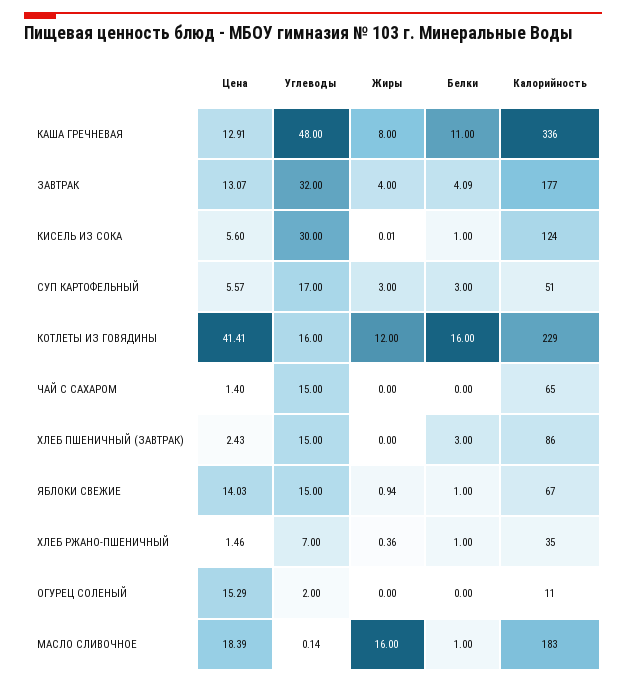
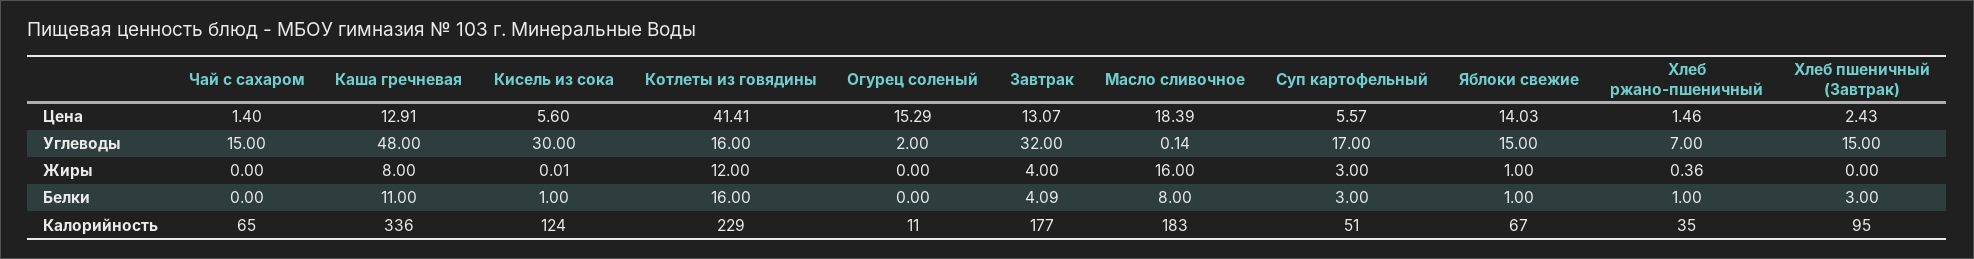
  {
    "Цена": {
      "КАША ГРЕЧНЕВАЯ": 12.91,
      "ЗАВТРАК": 13.07,
      "КИСЕЛЬ ИЗ СОКА": 5.6,
      "СУП КАРТОФЕЛЬНЫЙ": 5.57,
      "КОТЛЕТЫ ИЗ ГОВЯДИНЫ": 41.41,
      "ЧАЙ С САХАРОМ": 1.4,
      "ХЛЕБ ПШЕНИЧНЫЙ (ЗАВТРАК)": 2.43,
      "ЯБЛОКИ СВЕЖИЕ": 14.03,
      "ХЛЕБ РЖАНО-ПШЕНИЧНЫЙ": 1.46,
      "ОГУРЕЦ СОЛЕНЫЙ": 15.29,
      "МАСЛО СЛИВОЧНОЕ": 18.39
    },
    "Углеводы": {
      "КАША ГРЕЧНЕВАЯ": 48,
      "ЗАВТРАК": 32,
      "КИСЕЛЬ ИЗ СОКА": 30,
      "СУП КАРТОФЕЛЬНЫЙ": 17,
      "КОТЛЕТЫ ИЗ ГОВЯДИНЫ": 16,
      "ЧАЙ С САХАРОМ": 15,
      "ХЛЕБ ПШЕНИЧНЫЙ (ЗАВТРАК)": 15,
      "ЯБЛОКИ СВЕЖИЕ": 15,
      "ХЛЕБ РЖАНО-ПШЕНИЧНЫЙ": 7,
      "ОГУРЕЦ СОЛЕНЫЙ": 2,
      "МАСЛО СЛИВОЧНОЕ": 0.14
    },
    "Жиры": {
      "КАША ГРЕЧНЕВАЯ": 8,
      "ЗАВТРАК": 4,
      "КИСЕЛЬ ИЗ СОКА": 0.01,
      "СУП КАРТОФЕЛЬНЫЙ": 3,
      "КОТЛЕТЫ ИЗ ГОВЯДИНЫ": 12,
      "ЧАЙ С САХАРОМ": 0,
      "ХЛЕБ ПШЕНИЧНЫЙ (ЗАВТРАК)": 0,
-     "ЯБЛОКИ СВЕЖИЕ": 0.94,
+     "ЯБЛОКИ СВЕЖИЕ": 1,
      "ХЛЕБ РЖАНО-ПШЕНИЧНЫЙ": 0.36,
      "ОГУРЕЦ СОЛЕНЫЙ": 0,
      "МАСЛО СЛИВОЧНОЕ": 16
    },
    "Белки": {
      "КАША ГРЕЧНЕВАЯ": 11,
      "ЗАВТРАК": 4.09,
      "КИСЕЛЬ ИЗ СОКА": 1,
      "СУП КАРТОФЕЛЬНЫЙ": 3,
      "КОТЛЕТЫ ИЗ ГОВЯДИНЫ": 16,
      "ЧАЙ С САХАРОМ": 0,
      "ХЛЕБ ПШЕНИЧНЫЙ (ЗАВТРАК)": 3,
      "ЯБЛОКИ СВЕЖИЕ": 1,
      "ХЛЕБ РЖАНО-ПШЕНИЧНЫЙ": 1,
      "ОГУРЕЦ СОЛЕНЫЙ": 0,
-     "МАСЛО СЛИВОЧНОЕ": 1
+     "МАСЛО СЛИВОЧНОЕ": 8
    },
    "Калорийность": {
      "КАША ГРЕЧНЕВАЯ": 336,
      "ЗАВТРАК": 177,
      "КИСЕЛЬ ИЗ СОКА": 124,
      "СУП КАРТОФЕЛЬНЫЙ": 51,
      "КОТЛЕТЫ ИЗ ГОВЯДИНЫ": 229,
      "ЧАЙ С САХАРОМ": 65,
-     "ХЛЕБ ПШЕНИЧНЫЙ (ЗАВТРАК)": 86,
+     "ХЛЕБ ПШЕНИЧНЫЙ (ЗАВТРАК)": 95,
      "ЯБЛОКИ СВЕЖИЕ": 67,
      "ХЛЕБ РЖАНО-ПШЕНИЧНЫЙ": 35,
      "ОГУРЕЦ СОЛЕНЫЙ": 11,
      "МАСЛО СЛИВОЧНОЕ": 183
    }
  }

